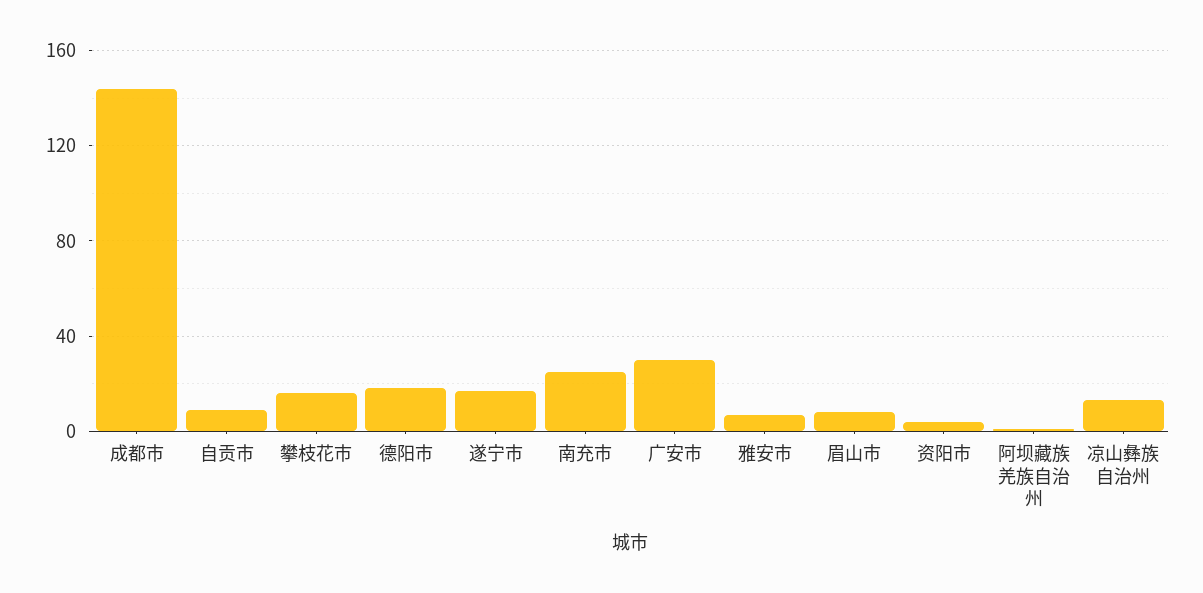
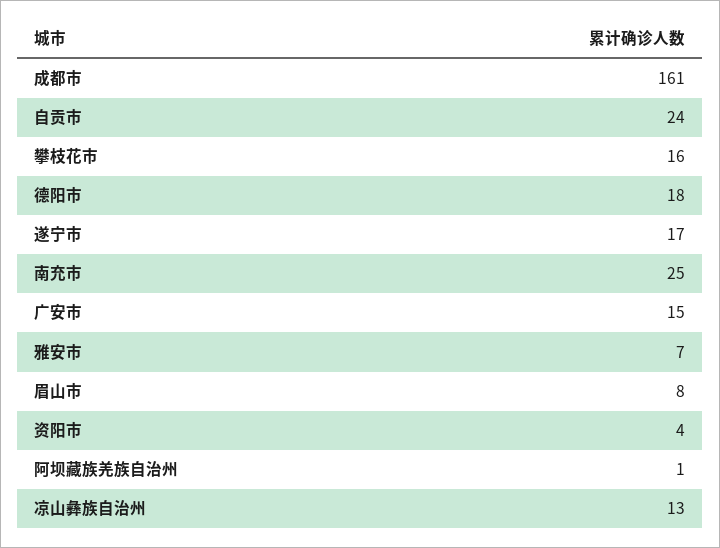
  {
-   "成都市": 145,
+   "成都市": 161,
-   "自贡市": 10,
+   "自贡市": 24,
    "攀枝花市": 16,
    "德阳市": 18,
    "遂宁市": 17,
    "南充市": 25,
-   "广安市": 30,
+   "广安市": 15,
    "雅安市": 7,
    "眉山市": 8,
    "资阳市": 4,
    "阿坝藏族羌族自治州": 1,
    "凉山彝族自治州": 13
  }

